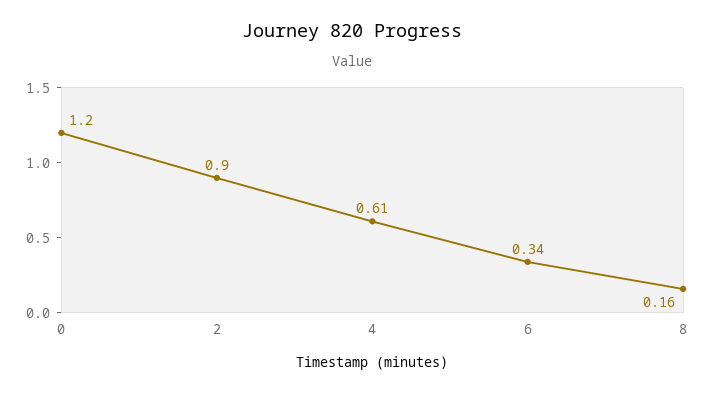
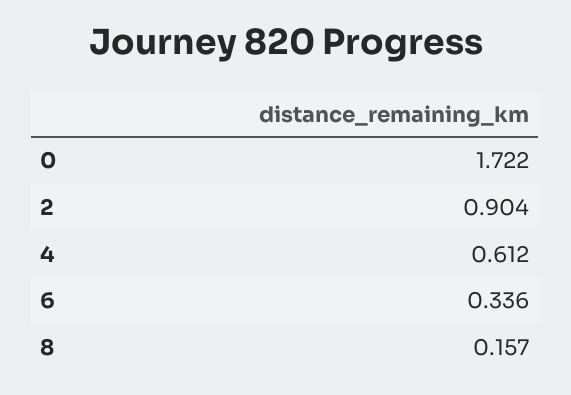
  {
-   "0": 1.2,
+   "0": 1.722,
    "2": 0.904,
    "4": 0.612,
    "6": 0.336,
    "8": 0.157
  }

